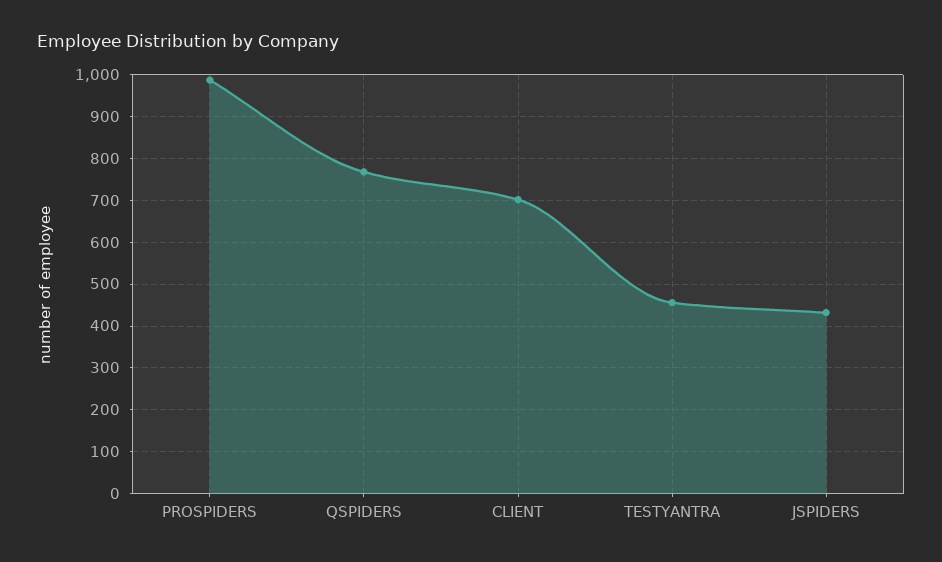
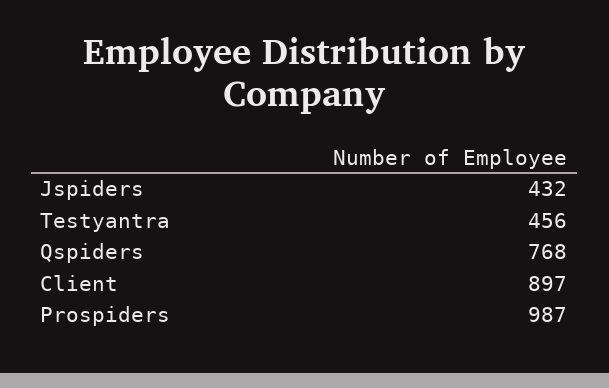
  {
    "PROSPIDERS": 987,
    "QSPIDERS": 768,
-   "CLIENT": 700,
+   "CLIENT": 897,
    "TESTYANTRA": 456,
    "JSPIDERS": 432
  }

